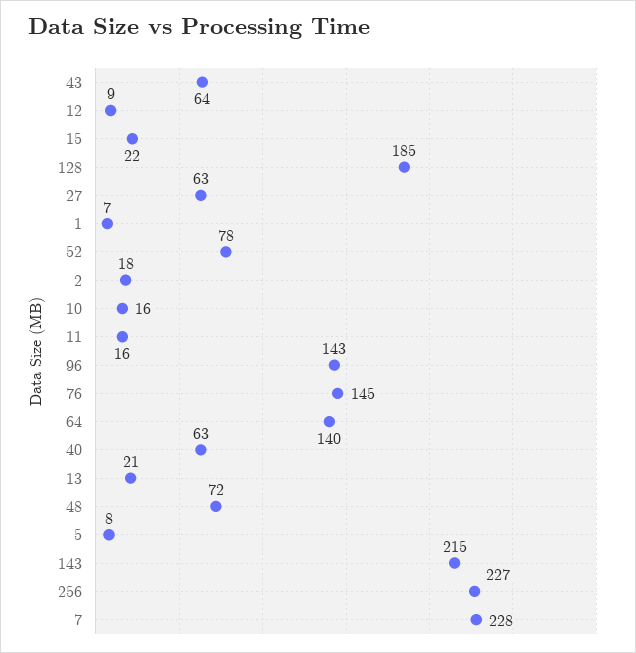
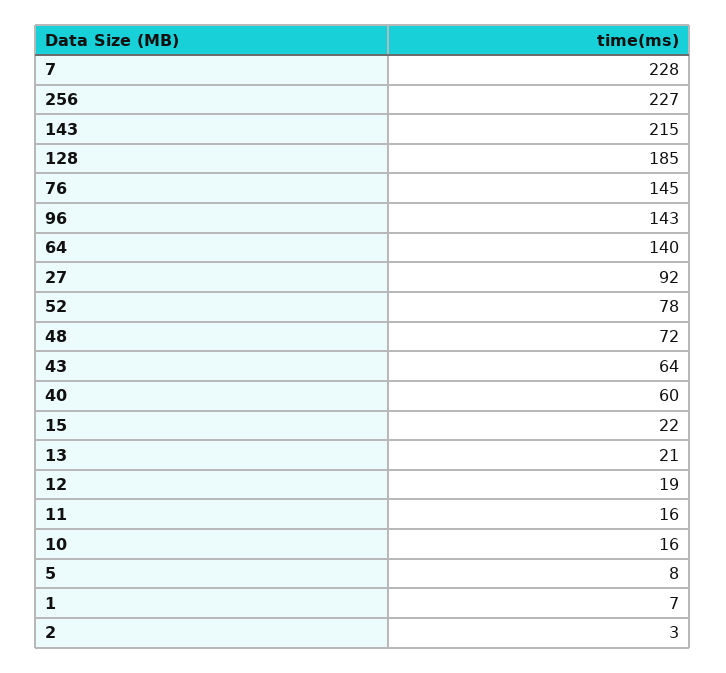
  {
    "43": 64,
-   "12": 9,
+   "12": 19,
    "15": 22,
    "128": 185,
-   "27": 63,
+   "27": 92,
    "1": 7,
    "52": 78,
-   "2": 18,
+   "2": 3,
    "10": 16,
    "11": 16,
    "96": 143,
    "76": 145,
    "64": 140,
-   "40": 63,
+   "40": 60,
    "13": 21,
    "48": 72,
    "5": 8,
    "143": 215,
    "256": 227,
    "7": 228
  }

